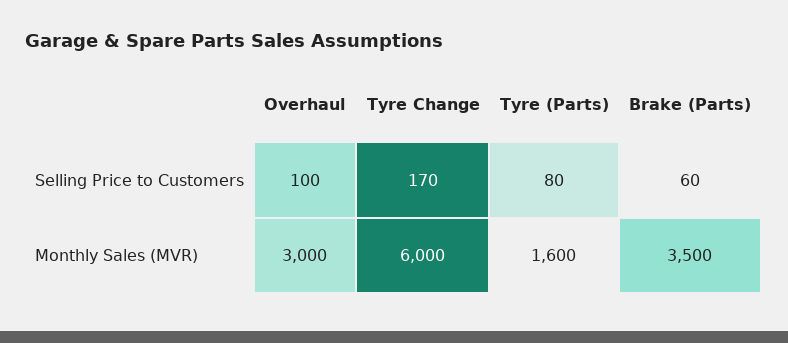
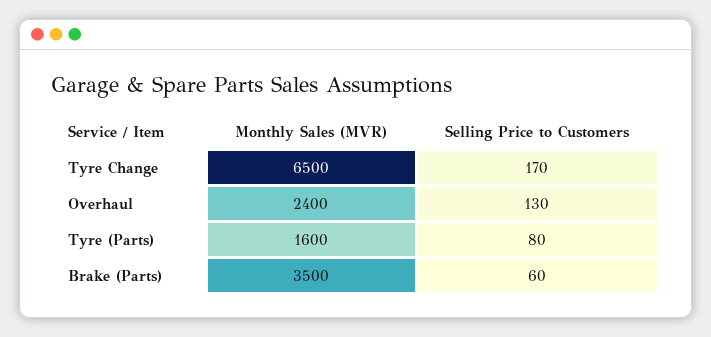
  {
    "Overhaul": {
-     "Selling Price to Customers": 100,
+     "Selling Price to Customers": 130,
-     "Monthly Sales (MVR)": 3000
+     "Monthly Sales (MVR)": 2400
    },
    "Tyre Change": {
      "Selling Price to Customers": 170,
-     "Monthly Sales (MVR)": 6000
+     "Monthly Sales (MVR)": 6500
    },
    "Tyre (Parts)": {
      "Selling Price to Customers": 80,
      "Monthly Sales (MVR)": 1600
    },
    "Brake (Parts)": {
      "Selling Price to Customers": 60,
      "Monthly Sales (MVR)": 3500
    }
  }

